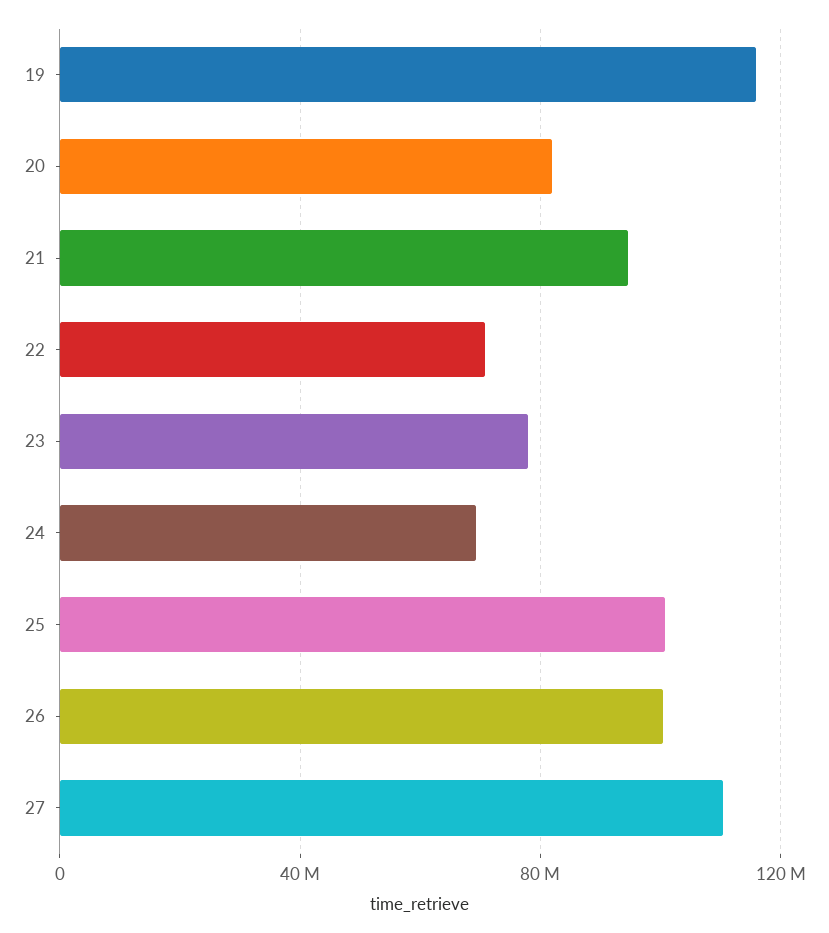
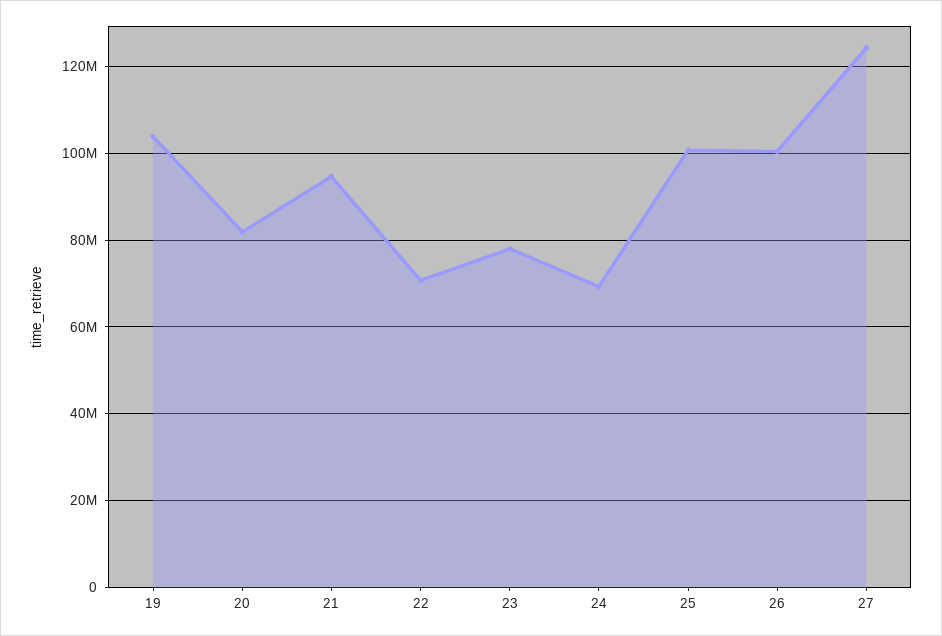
  {
-   "19": 115000000,
+   "19": 104000000,
    "20": 82000000,
    "21": 94000000,
    "22": 70000000,
    "23": 78000000,
    "24": 70000000,
    "25": 100000000,
    "26": 100000000,
-   "27": 110000000
+   "27": 124000000
  }

